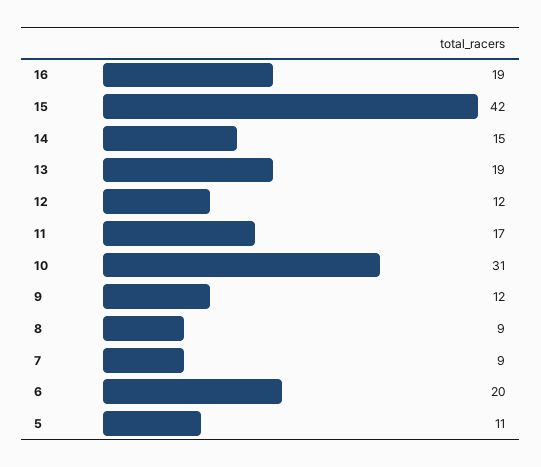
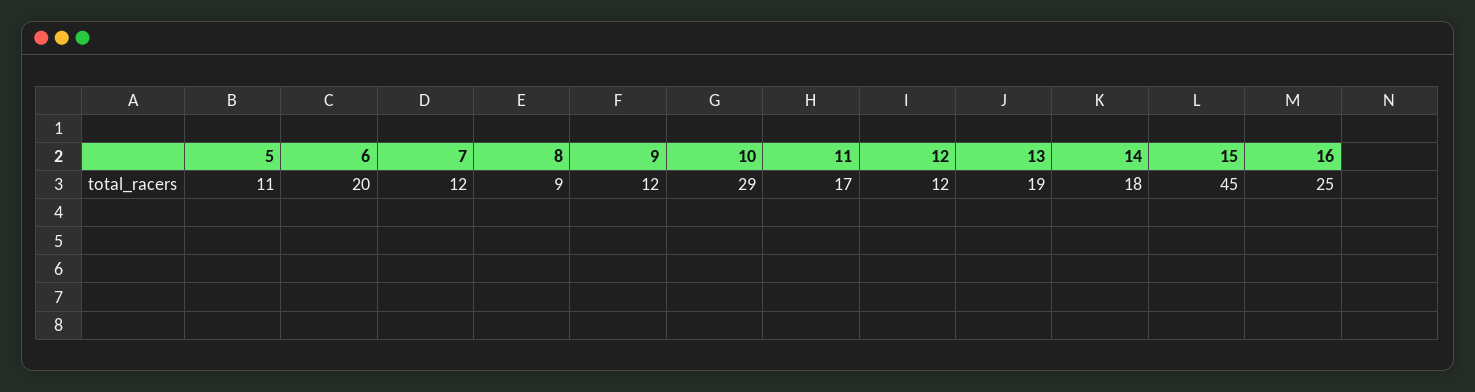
  {
-   "16": 19,
+   "16": 25,
-   "15": 42,
+   "15": 45,
-   "14": 15,
+   "14": 18,
    "13": 19,
    "12": 12,
    "11": 17,
-   "10": 31,
+   "10": 29,
    "9": 12,
    "8": 9,
-   "7": 9,
+   "7": 12,
    "6": 20,
    "5": 11
  }

